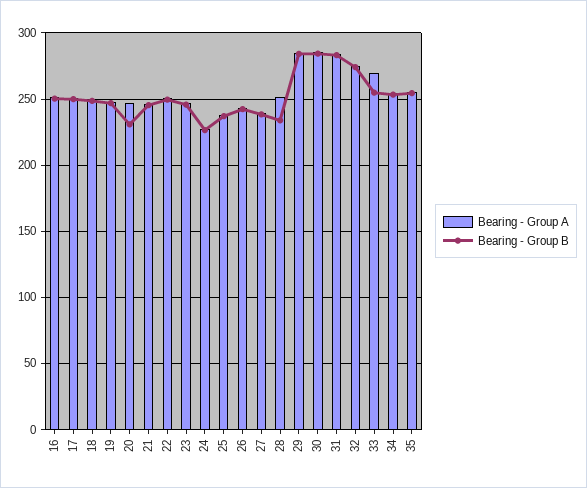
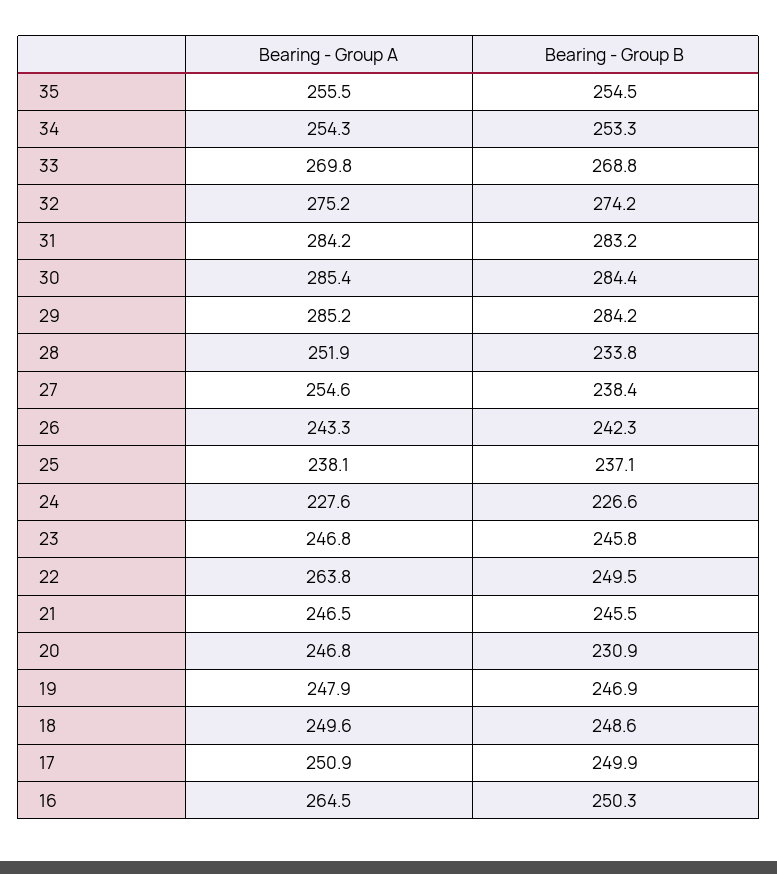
  {
    "Bearing - Group A": {
-     "16": 250,
+     "16": 264.5,
      "17": 250.9,
      "18": 249.6,
      "19": 247.9,
      "20": 246.8,
      "21": 246.5,
-     "22": 250,
+     "22": 263.8,
      "23": 246.8,
      "24": 227.6,
      "25": 238.1,
      "26": 243.3,
-     "27": 240,
+     "27": 254.6,
      "28": 251.9,
      "29": 285.2,
      "30": 285.4,
      "31": 284.2,
      "32": 275.2,
      "33": 269.8,
      "34": 254.3,
      "35": 255.5
    },
    "Bearing - Group B": {
      "16": 250.3,
      "17": 249.9,
      "18": 248.6,
      "19": 246.9,
      "20": 230.9,
      "21": 245.5,
      "22": 249.5,
      "23": 245.8,
      "24": 226.6,
      "25": 237.1,
      "26": 242.3,
      "27": 238.4,
      "28": 233.8,
      "29": 284.2,
      "30": 284.4,
      "31": 283.2,
      "32": 274.2,
-     "33": 255,
+     "33": 268.8,
      "34": 253.3,
      "35": 254.5
    }
  }

